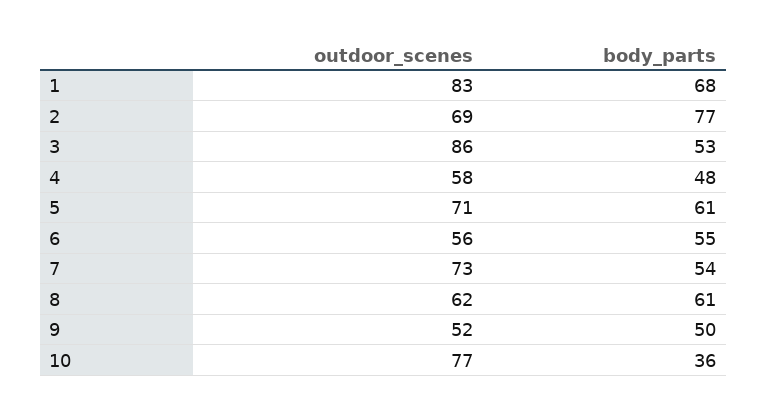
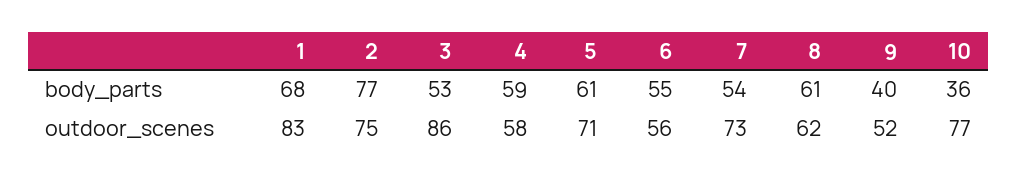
  {
    "outdoor_scenes": {
      "1": 83,
-     "2": 69,
+     "2": 75,
      "3": 86,
      "4": 58,
      "5": 71,
      "6": 56,
      "7": 73,
      "8": 62,
      "9": 52,
      "10": 77
    },
    "body_parts": {
      "1": 68,
      "2": 77,
      "3": 53,
-     "4": 48,
+     "4": 59,
      "5": 61,
      "6": 55,
      "7": 54,
      "8": 61,
-     "9": 50,
+     "9": 40,
      "10": 36
    }
  }

